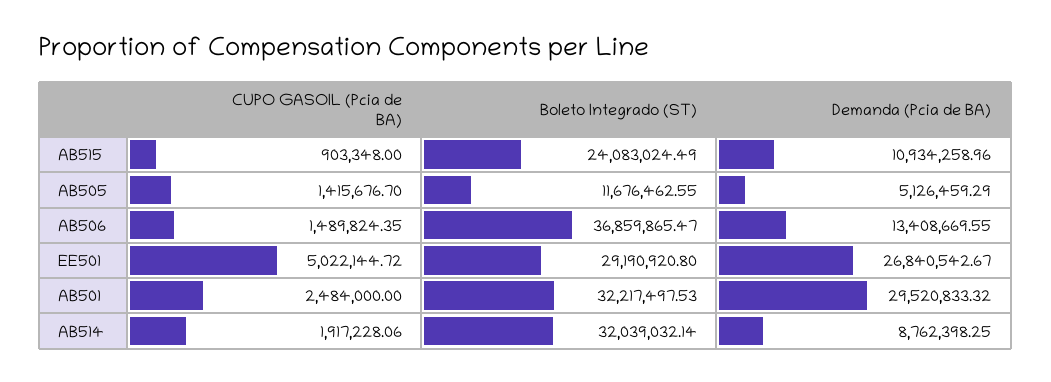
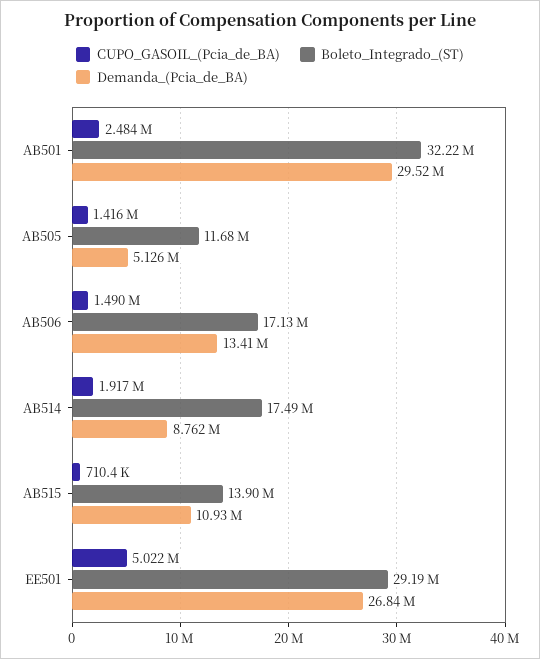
  {
    "CUPO GASOIL (Pcia de BA)": {
-     "AB515": 903348,
+     "AB515": 710400,
      "AB505": 1415676.7,
      "AB506": 1489824.35,
      "EE501": 5022144.72,
      "AB501": 2484000,
      "AB514": 1917228.06
    },
    "Boleto Integrado (ST)": {
-     "AB515": 24083024.49,
+     "AB515": 13900000,
      "AB505": 11676462.55,
-     "AB506": 36859865.47,
+     "AB506": 17130000,
      "EE501": 29190920.8,
      "AB501": 32217497.53,
-     "AB514": 32039032.14
+     "AB514": 17490000
    },
    "Demanda (Pcia de BA)": {
      "AB515": 10934258.96,
      "AB505": 5126459.29,
      "AB506": 13408669.55,
      "EE501": 26840542.67,
      "AB501": 29520833.32,
      "AB514": 8762398.25
    }
  }

